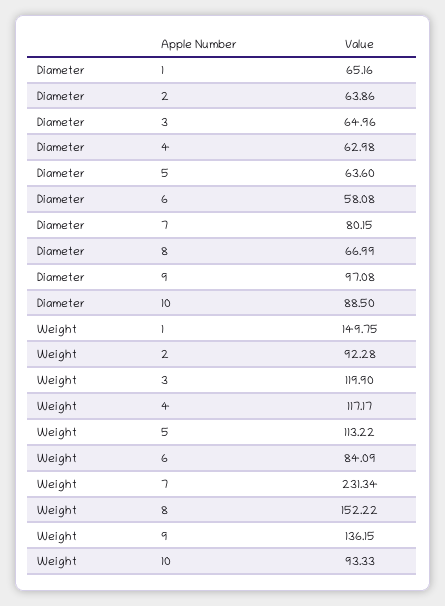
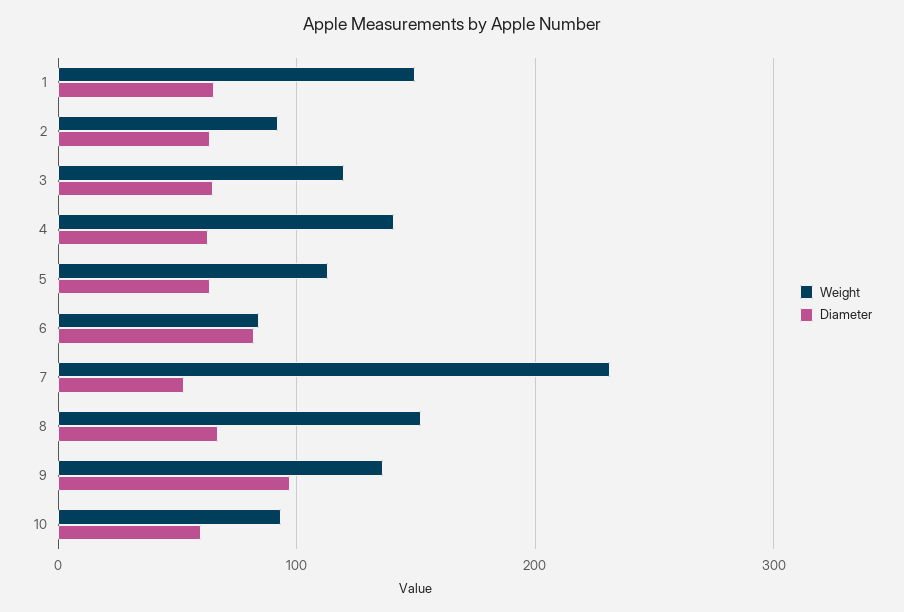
  {
    "Diameter": {
      "1": 65.16,
      "2": 63.86,
      "3": 64.96,
      "4": 62.98,
      "5": 63.6,
-     "6": 58.08,
+     "6": 80,
-     "7": 80.15,
+     "7": 50,
      "8": 66.99,
      "9": 97.08,
-     "10": 88.5
+     "10": 60
    },
    "Weight": {
      "1": 149.75,
      "2": 92.28,
      "3": 119.9,
-     "4": 117.17,
+     "4": 140,
      "5": 113.22,
      "6": 84.09,
      "7": 231.34,
      "8": 152.22,
      "9": 136.15,
      "10": 93.33
    }
  }

